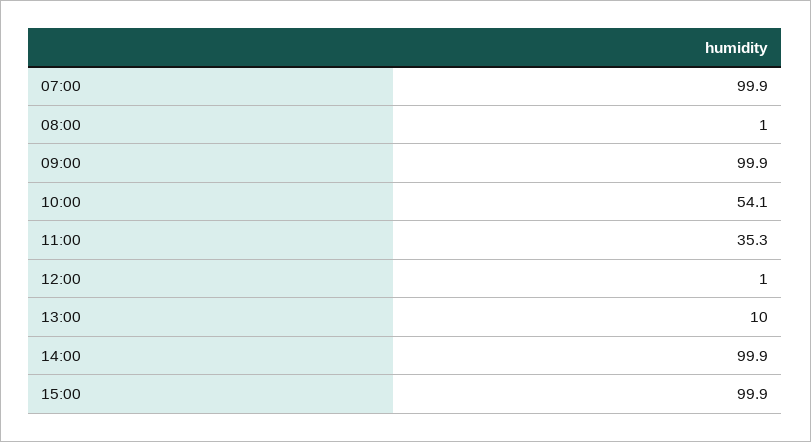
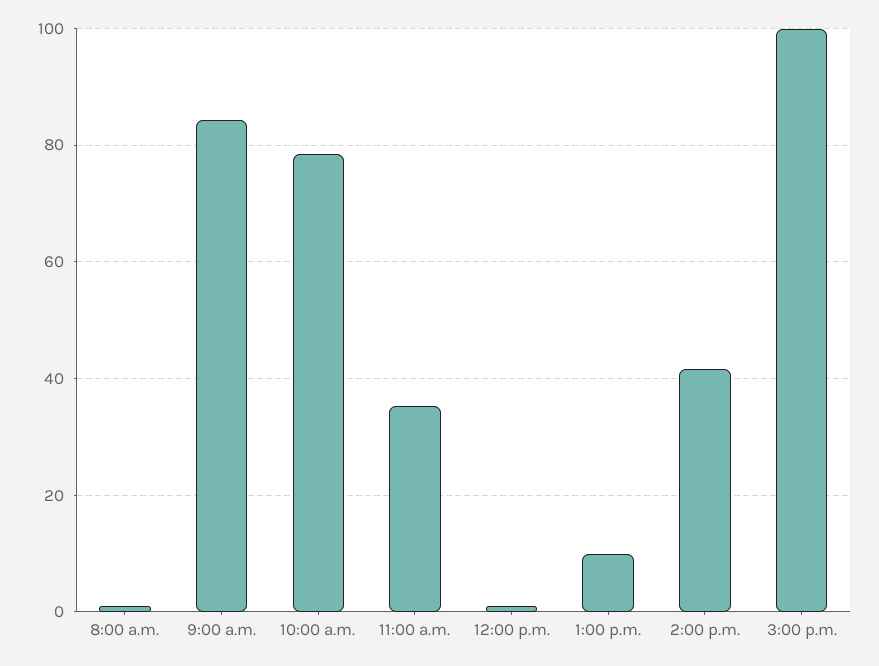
  {
-   "07:00": 99.9,
    "08:00": 1,
-   "09:00": 99.9,
+   "09:00": 84,
-   "10:00": 54.1,
+   "10:00": 78,
    "11:00": 35.3,
    "12:00": 1,
    "13:00": 10,
-   "14:00": 99.9,
+   "14:00": 42,
    "15:00": 99.9
  }

